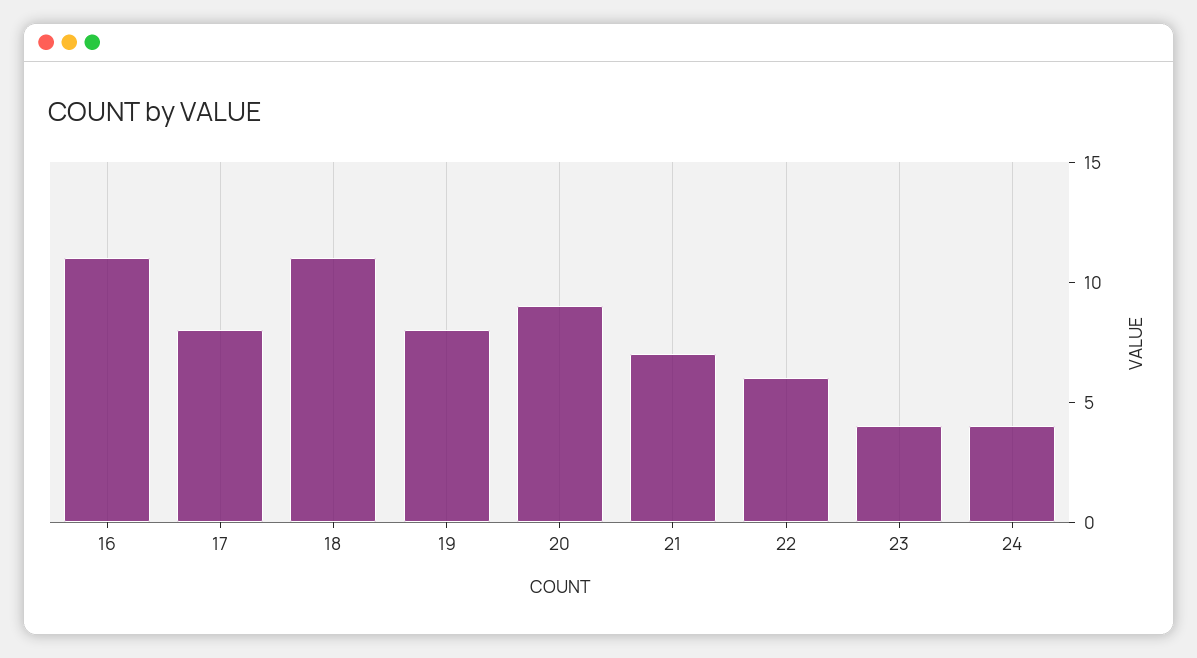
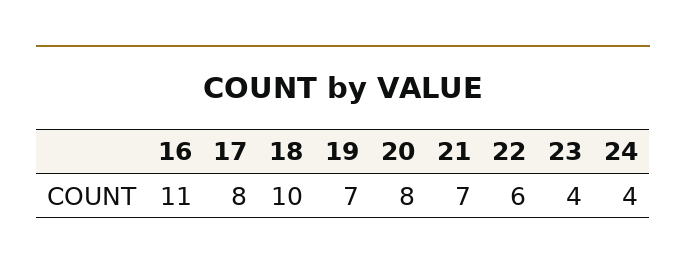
  {
    "16": 11,
    "17": 8,
-   "18": 11,
+   "18": 10,
-   "19": 8,
+   "19": 7,
-   "20": 9,
+   "20": 8,
    "21": 7,
    "22": 6,
    "23": 4,
    "24": 4
  }

